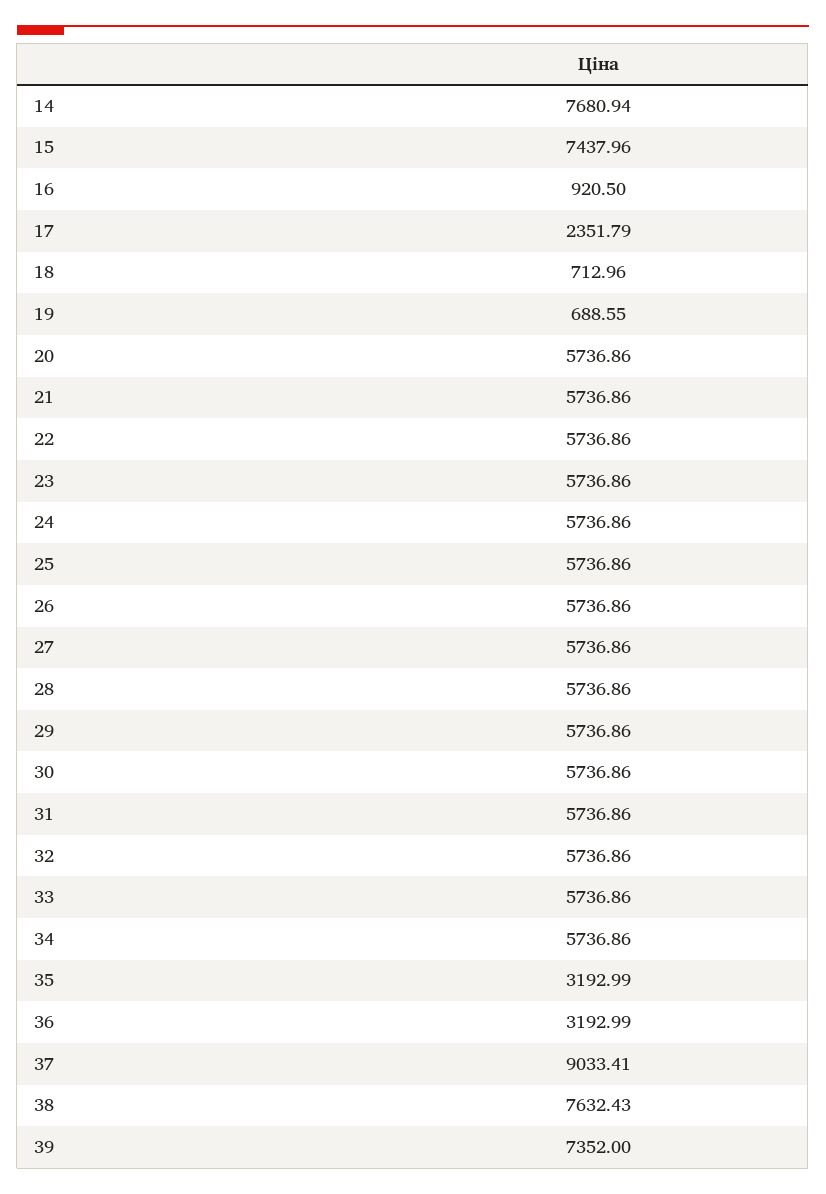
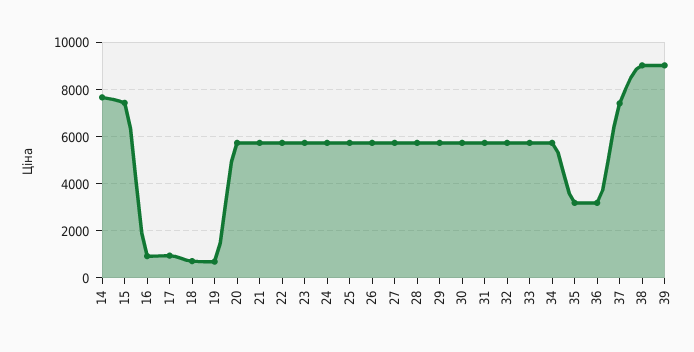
  {
    "14": 7680.94,
    "15": 7437.96,
    "16": 920.5,
-   "17": 2351.79,
+   "17": 1000,
    "18": 712.96,
    "19": 688.55,
    "20": 5736.86,
    "21": 5736.86,
    "22": 5736.86,
    "23": 5736.86,
    "24": 5736.86,
    "25": 5736.86,
    "26": 5736.86,
    "27": 5736.86,
    "28": 5736.86,
    "29": 5736.86,
    "30": 5736.86,
    "31": 5736.86,
    "32": 5736.86,
    "33": 5736.86,
    "34": 5736.86,
    "35": 3192.99,
    "36": 3192.99,
-   "37": 9033.41,
+   "37": 7500,
-   "38": 7632.43,
+   "38": 9000,
-   "39": 7352
+   "39": 9000
  }

